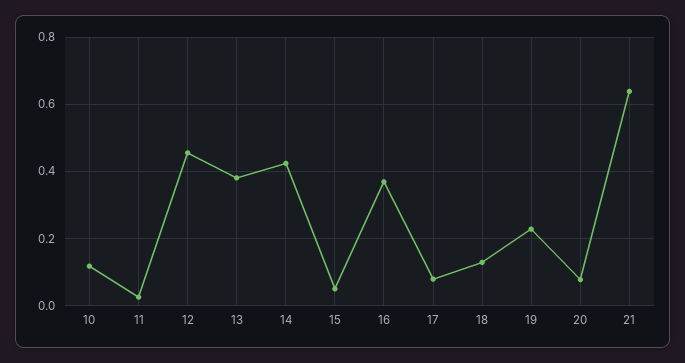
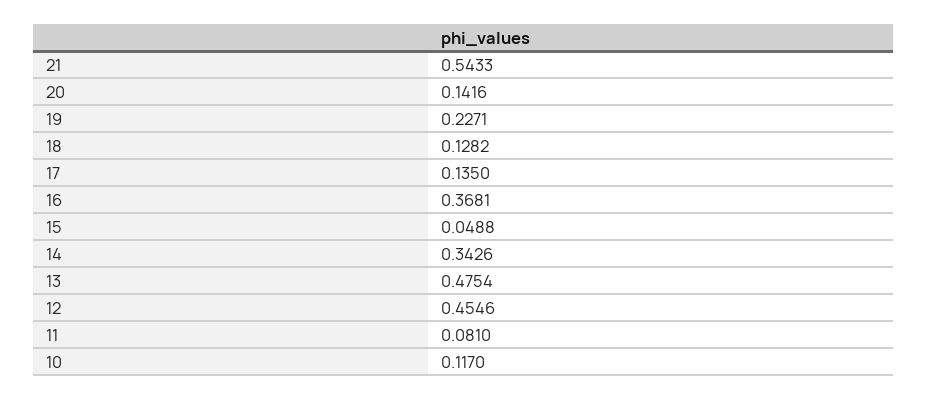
  {
    "10": 0.117,
-   "11": 0.02,
+   "11": 0.081,
    "12": 0.4546,
-   "13": 0.38,
+   "13": 0.4754,
-   "14": 0.42,
+   "14": 0.3426,
    "15": 0.0488,
    "16": 0.3681,
-   "17": 0.08,
+   "17": 0.135,
    "18": 0.1282,
    "19": 0.2271,
-   "20": 0.08,
+   "20": 0.1416,
-   "21": 0.64
+   "21": 0.5433
  }

